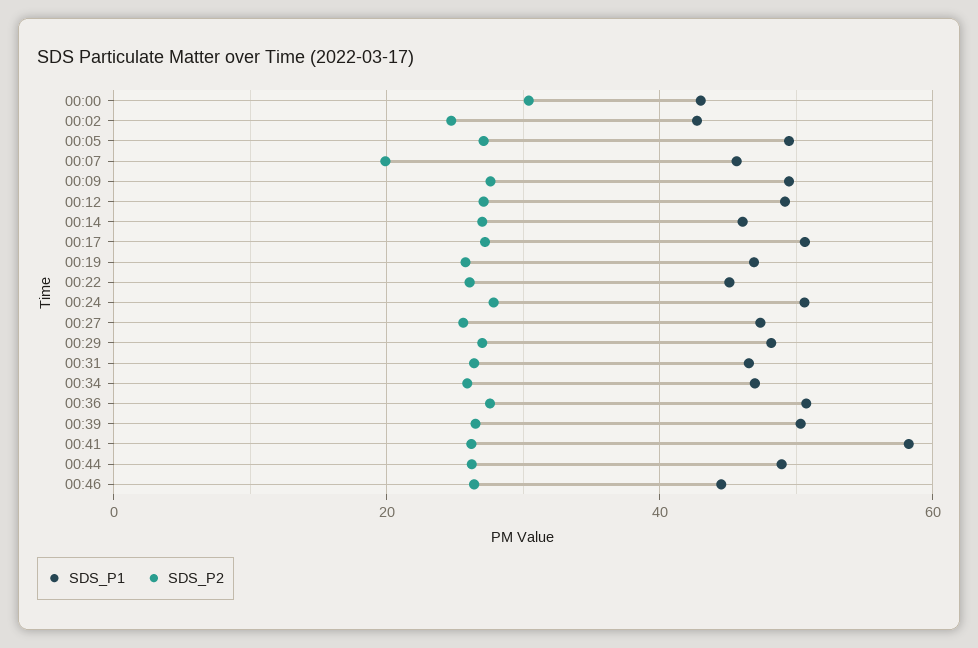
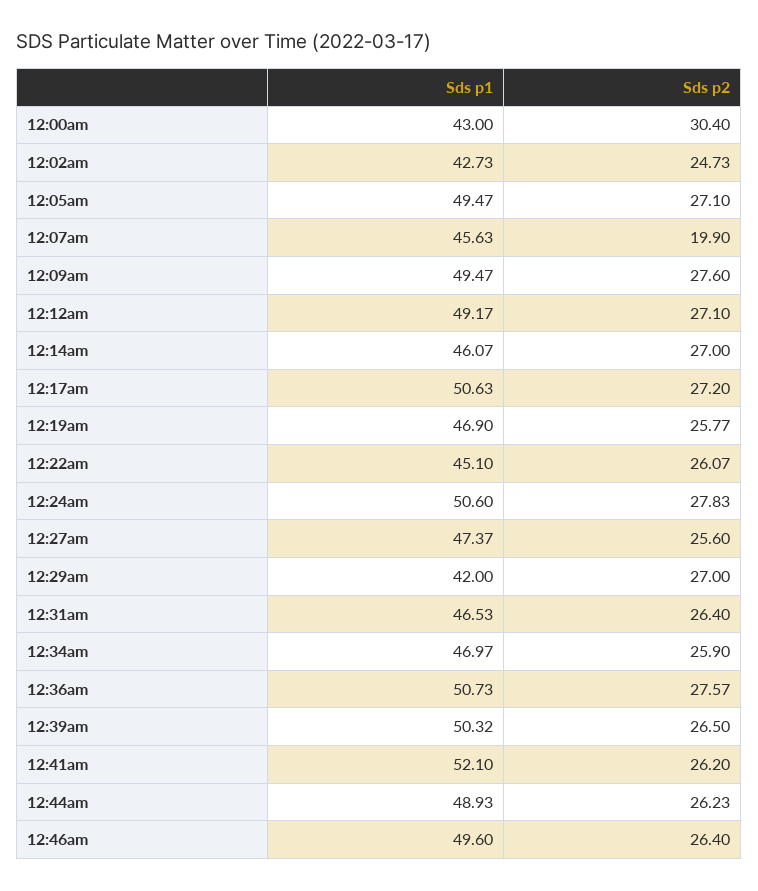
  {
    "SDS_P1": {
      "00:00": 43,
      "00:02": 42.73,
      "00:05": 49.47,
      "00:07": 45.63,
      "00:09": 49.47,
      "00:12": 49.17,
      "00:14": 46.07,
      "00:17": 50.63,
      "00:19": 46.9,
      "00:22": 45.1,
      "00:24": 50.6,
      "00:27": 47.37,
-     "00:29": 48,
+     "00:29": 42,
      "00:31": 46.53,
      "00:34": 46.97,
      "00:36": 50.73,
      "00:39": 50.32,
-     "00:41": 58,
+     "00:41": 52.1,
      "00:44": 48.93,
-     "00:46": 44
+     "00:46": 49.6
    },
    "SDS_P2": {
      "00:00": 30.4,
      "00:02": 24.73,
      "00:05": 27.1,
      "00:07": 19.9,
      "00:09": 27.6,
      "00:12": 27.1,
      "00:14": 27,
      "00:17": 27.2,
      "00:19": 25.77,
      "00:22": 26.07,
      "00:24": 27.83,
      "00:27": 25.6,
      "00:29": 27,
      "00:31": 26.4,
      "00:34": 25.9,
      "00:36": 27.57,
      "00:39": 26.5,
      "00:41": 26.2,
      "00:44": 26.23,
      "00:46": 26.4
    }
  }

